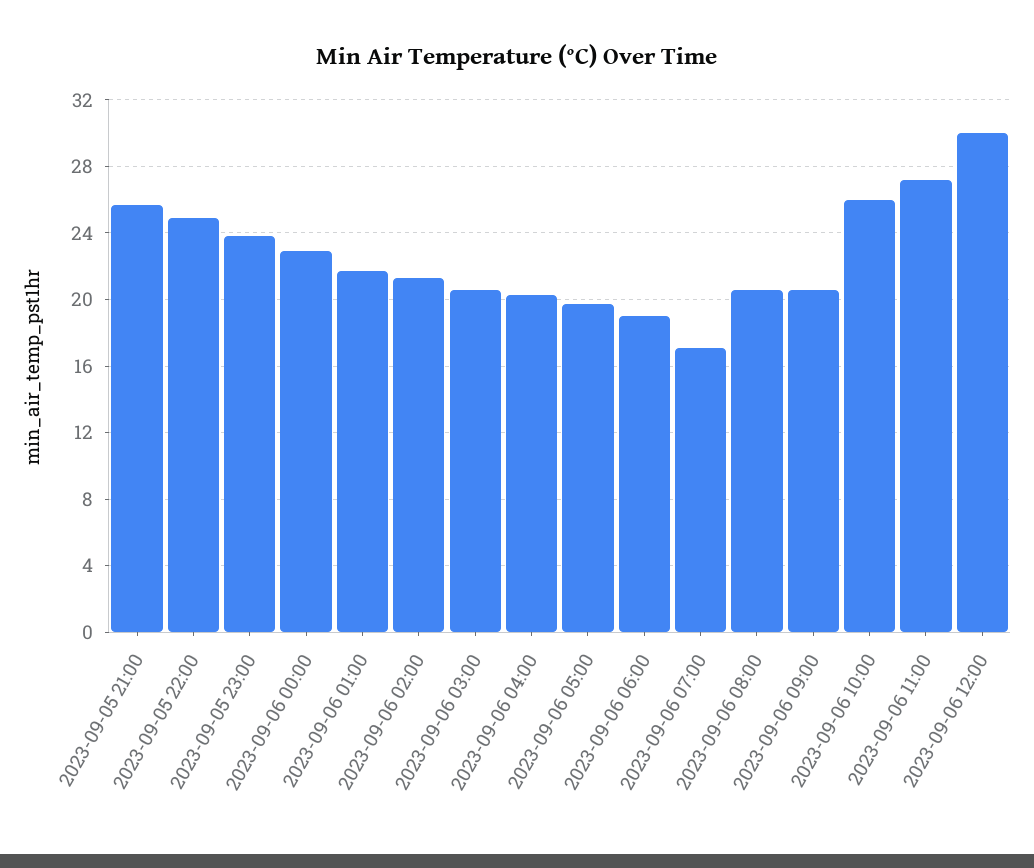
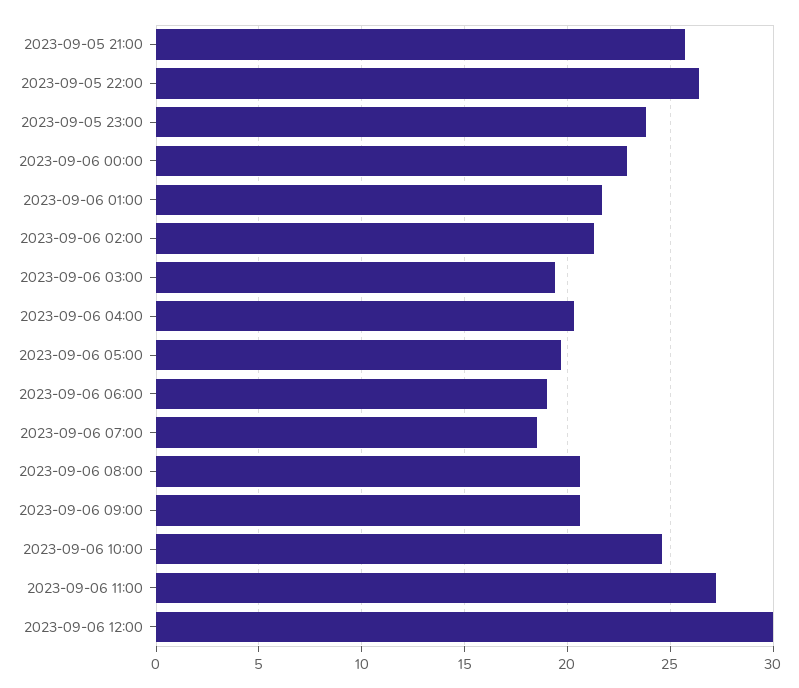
  {
    "2023-09-05 21:00": 25.5,
-   "2023-09-05 22:00": 25,
+   "2023-09-05 22:00": 26.5,
    "2023-09-05 23:00": 24,
    "2023-09-06 00:00": 23,
    "2023-09-06 01:00": 21.5,
    "2023-09-06 02:00": 21.5,
-   "2023-09-06 03:00": 20.5,
+   "2023-09-06 03:00": 19.5,
    "2023-09-06 04:00": 20.5,
    "2023-09-06 05:00": 19.5,
    "2023-09-06 06:00": 19,
-   "2023-09-06 07:00": 17,
+   "2023-09-06 07:00": 18.5,
    "2023-09-06 08:00": 20.5,
    "2023-09-06 09:00": 20.5,
-   "2023-09-06 10:00": 26,
+   "2023-09-06 10:00": 24.5,
    "2023-09-06 11:00": 27,
    "2023-09-06 12:00": 30
  }

